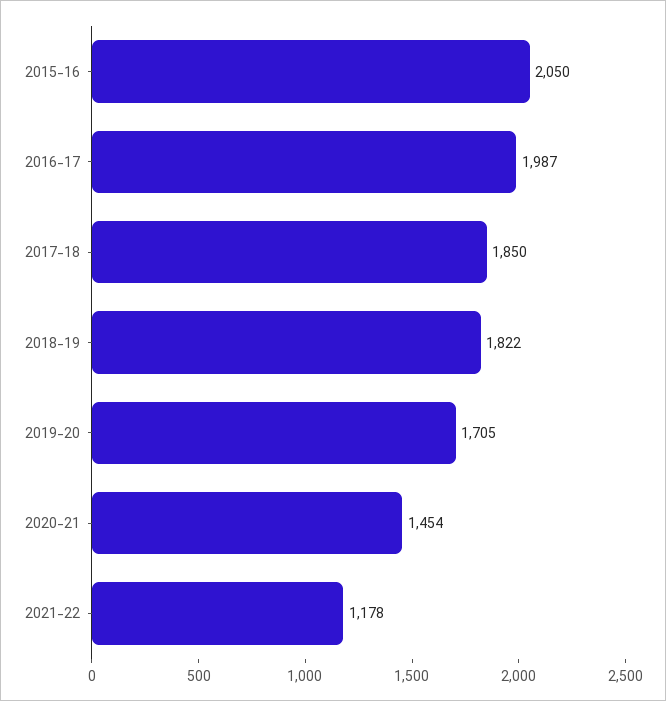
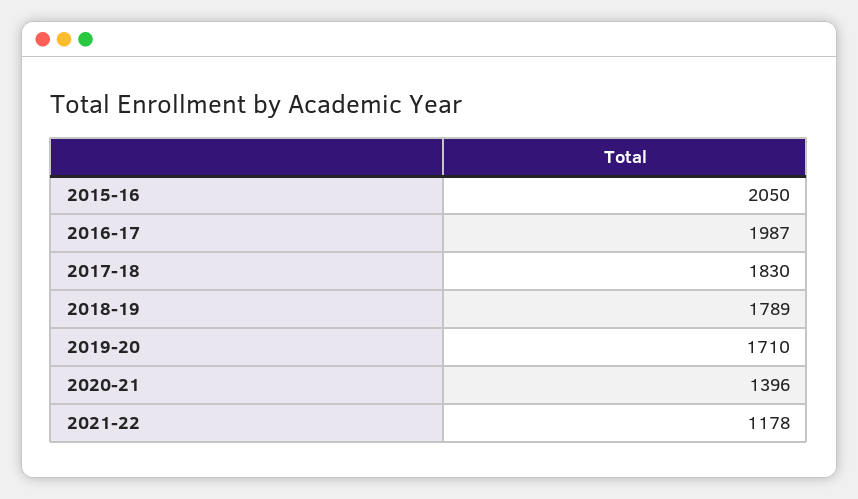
  {
    "2015-16": 2050,
    "2016-17": 1987,
-   "2017-18": 1850,
+   "2017-18": 1830,
-   "2018-19": 1822,
+   "2018-19": 1789,
-   "2019-20": 1705,
+   "2019-20": 1710,
-   "2020-21": 1454,
+   "2020-21": 1396,
    "2021-22": 1178
  }

